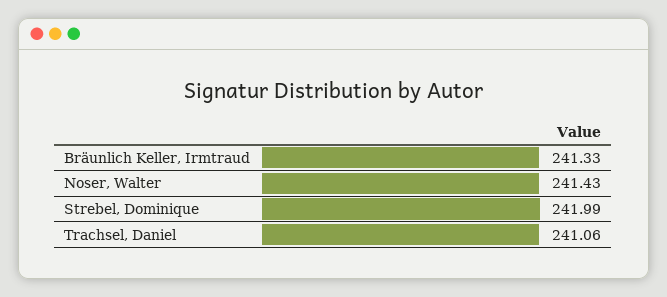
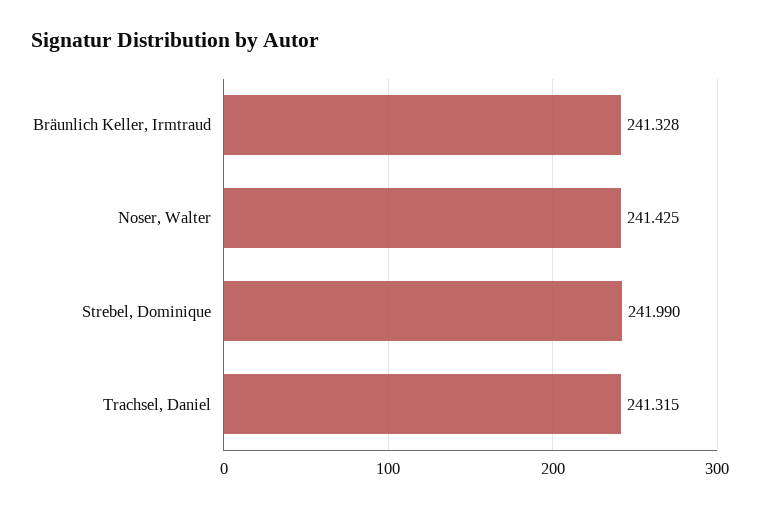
  {
    "Bräunlich Keller, Irmtraud": 241.328,
    "Noser, Walter": 241.425,
    "Strebel, Dominique": 241.99,
-   "Trachsel, Daniel": 241.06
+   "Trachsel, Daniel": 241.315
  }

